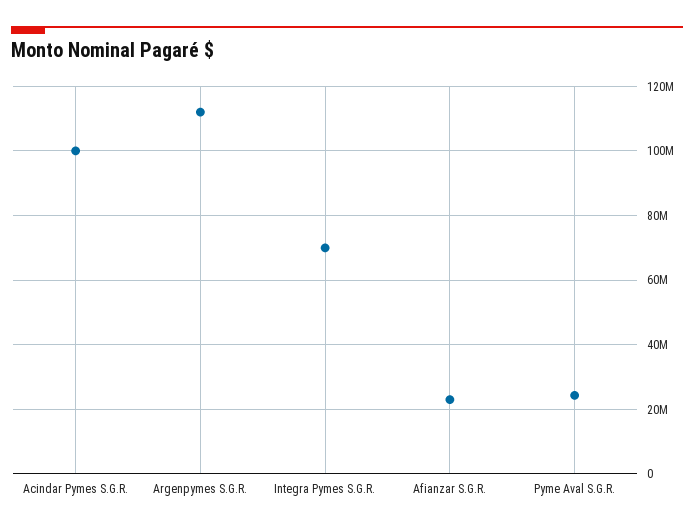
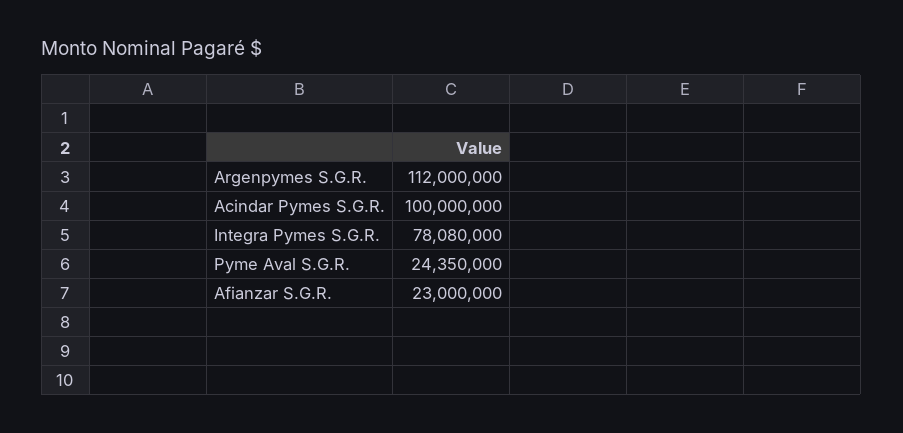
  {
    "Acindar Pymes S.G.R.": 100000000,
    "Argenpymes S.G.R.": 112000000,
-   "Integra Pymes S.G.R.": 70000000,
+   "Integra Pymes S.G.R.": 78080000,
    "Afianzar S.G.R.": 23000000,
    "Pyme Aval S.G.R.": 24350000
  }

